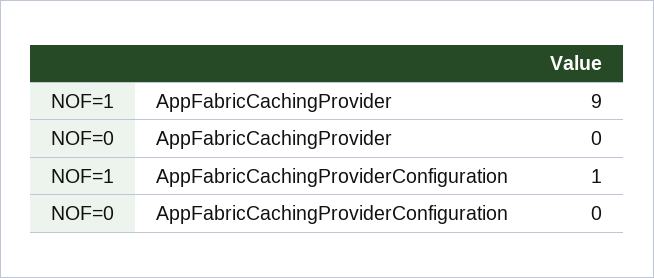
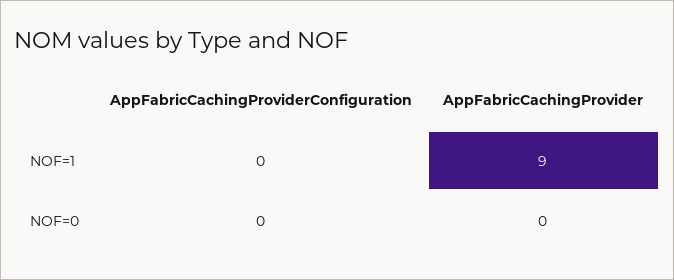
  {
    "NOF=1": {
      "AppFabricCachingProvider": 9,
-     "AppFabricCachingProviderConfiguration": 1
+     "AppFabricCachingProviderConfiguration": 0
    },
    "NOF=0": {
      "AppFabricCachingProvider": 0,
      "AppFabricCachingProviderConfiguration": 0
    }
  }

